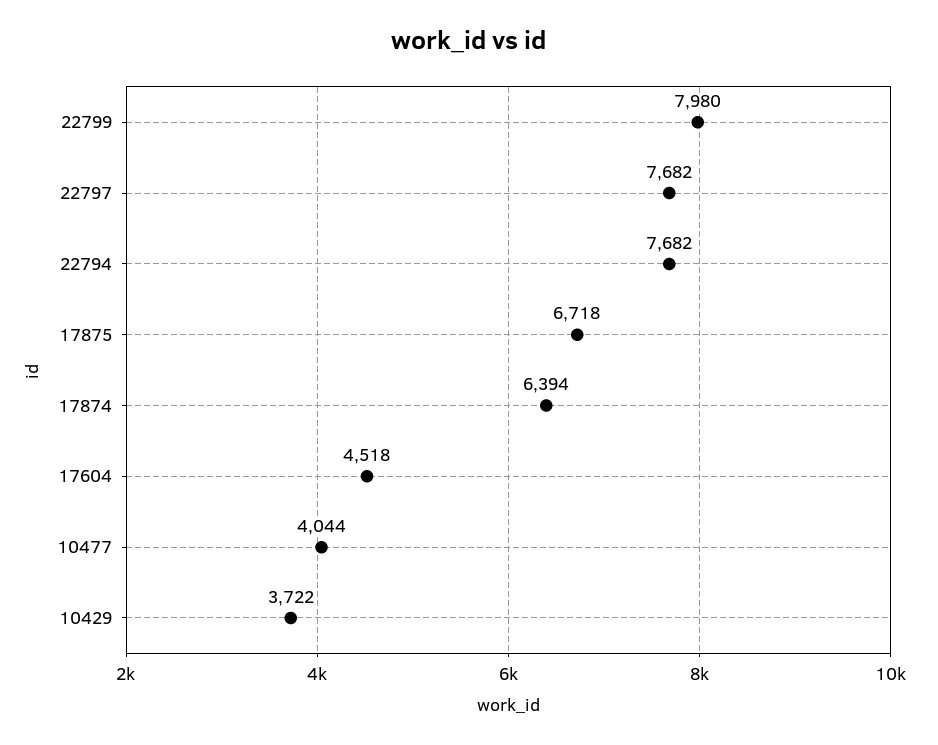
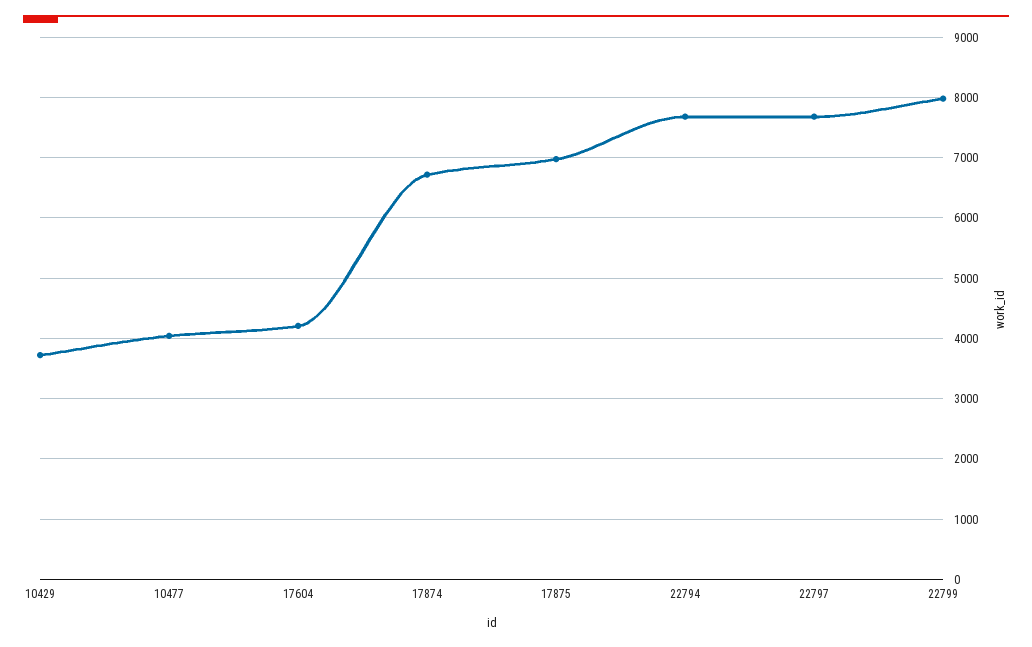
  {
    "22799": 7980,
    "22797": 7682,
    "22794": 7682,
-   "17875": 6718,
+   "17875": 7000,
-   "17874": 6394,
+   "17874": 6700,
-   "17604": 4518,
+   "17604": 4200,
    "10477": 4044,
    "10429": 3722
  }

